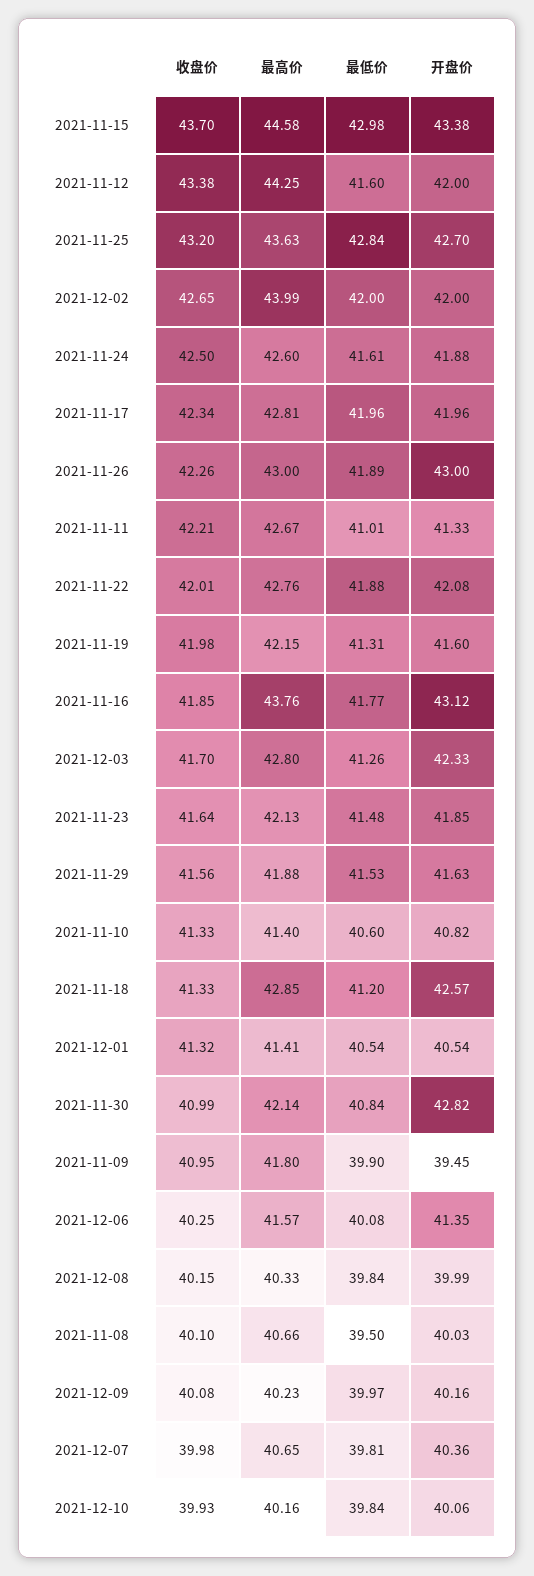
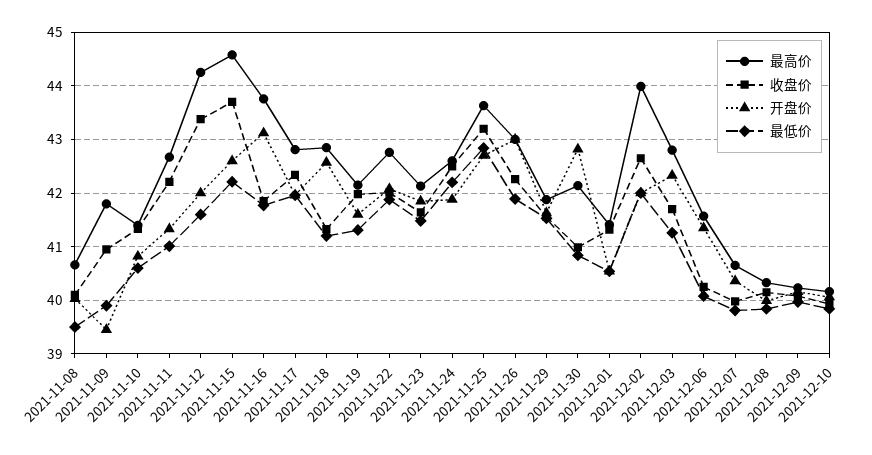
  {
    "收盘价": {
      "2021-11-15": 43.7,
      "2021-11-12": 43.38,
      "2021-11-25": 43.2,
      "2021-12-02": 42.65,
      "2021-11-24": 42.5,
      "2021-11-17": 42.34,
      "2021-11-26": 42.26,
      "2021-11-11": 42.21,
      "2021-11-22": 42.01,
      "2021-11-19": 41.98,
      "2021-11-16": 41.85,
      "2021-12-03": 41.7,
      "2021-11-23": 41.64,
      "2021-11-29": 41.56,
      "2021-11-10": 41.33,
      "2021-11-18": 41.33,
      "2021-12-01": 41.32,
      "2021-11-30": 40.99,
      "2021-11-09": 40.95,
      "2021-12-06": 40.25,
      "2021-12-08": 40.15,
      "2021-11-08": 40.1,
      "2021-12-09": 40.08,
      "2021-12-07": 39.98,
      "2021-12-10": 39.93
    },
    "最高价": {
      "2021-11-15": 44.58,
      "2021-11-12": 44.25,
      "2021-11-25": 43.63,
      "2021-12-02": 43.99,
      "2021-11-24": 42.6,
      "2021-11-17": 42.81,
      "2021-11-26": 43,
      "2021-11-11": 42.67,
      "2021-11-22": 42.76,
      "2021-11-19": 42.15,
      "2021-11-16": 43.76,
      "2021-12-03": 42.8,
      "2021-11-23": 42.13,
      "2021-11-29": 41.88,
      "2021-11-10": 41.4,
      "2021-11-18": 42.85,
      "2021-12-01": 41.41,
      "2021-11-30": 42.14,
      "2021-11-09": 41.8,
      "2021-12-06": 41.57,
      "2021-12-08": 40.33,
      "2021-11-08": 40.66,
      "2021-12-09": 40.23,
      "2021-12-07": 40.65,
      "2021-12-10": 40.16
    },
    "最低价": {
-     "2021-11-15": 42.98,
+     "2021-11-15": 42.2,
      "2021-11-12": 41.6,
      "2021-11-25": 42.84,
      "2021-12-02": 42,
-     "2021-11-24": 41.61,
+     "2021-11-24": 42.2,
      "2021-11-17": 41.96,
      "2021-11-26": 41.89,
      "2021-11-11": 41.01,
      "2021-11-22": 41.88,
      "2021-11-19": 41.31,
      "2021-11-16": 41.77,
      "2021-12-03": 41.26,
      "2021-11-23": 41.48,
      "2021-11-29": 41.53,
      "2021-11-10": 40.6,
      "2021-11-18": 41.2,
      "2021-12-01": 40.54,
      "2021-11-30": 40.84,
      "2021-11-09": 39.9,
      "2021-12-06": 40.08,
      "2021-12-08": 39.84,
      "2021-11-08": 39.5,
      "2021-12-09": 39.97,
      "2021-12-07": 39.81,
      "2021-12-10": 39.84
    },
    "开盘价": {
-     "2021-11-15": 43.38,
+     "2021-11-15": 42.6,
      "2021-11-12": 42,
      "2021-11-25": 42.7,
      "2021-12-02": 42,
      "2021-11-24": 41.88,
      "2021-11-17": 41.96,
      "2021-11-26": 43,
      "2021-11-11": 41.33,
      "2021-11-22": 42.08,
      "2021-11-19": 41.6,
      "2021-11-16": 43.12,
      "2021-12-03": 42.33,
      "2021-11-23": 41.85,
      "2021-11-29": 41.63,
      "2021-11-10": 40.82,
      "2021-11-18": 42.57,
      "2021-12-01": 40.54,
      "2021-11-30": 42.82,
      "2021-11-09": 39.45,
      "2021-12-06": 41.35,
      "2021-12-08": 39.99,
      "2021-11-08": 40.03,
      "2021-12-09": 40.16,
      "2021-12-07": 40.36,
      "2021-12-10": 40.06
    }
  }

